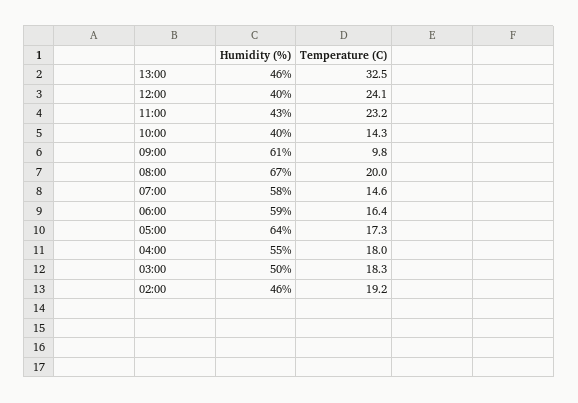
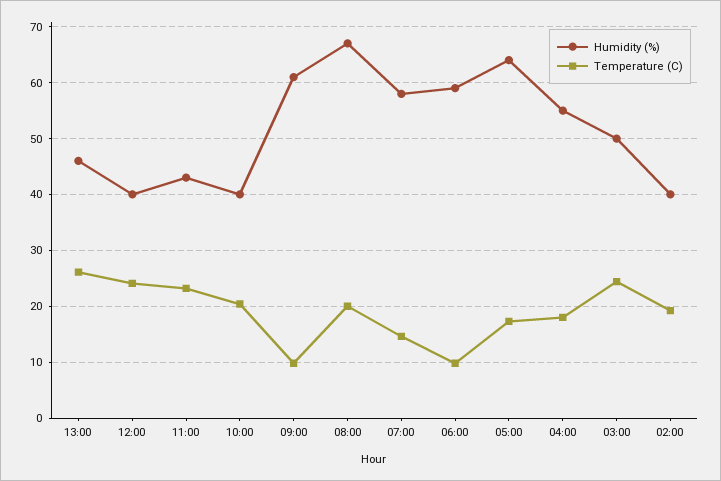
  {
    "Humidity (%)": {
      "13:00": 46,
      "12:00": 40,
      "11:00": 43,
      "10:00": 40,
      "09:00": 61,
      "08:00": 67,
      "07:00": 58,
      "06:00": 59,
      "05:00": 64,
      "04:00": 55,
      "03:00": 50,
-     "02:00": 46
+     "02:00": 40
    },
    "Temperature (C)": {
-     "13:00": 32.5,
+     "13:00": 26,
      "12:00": 24.1,
      "11:00": 23.2,
-     "10:00": 14.3,
+     "10:00": 20,
      "09:00": 9.8,
      "08:00": 20,
      "07:00": 14.6,
-     "06:00": 16.4,
+     "06:00": 10,
      "05:00": 17.3,
      "04:00": 18,
-     "03:00": 18.3,
+     "03:00": 24,
      "02:00": 19.2
    }
  }

